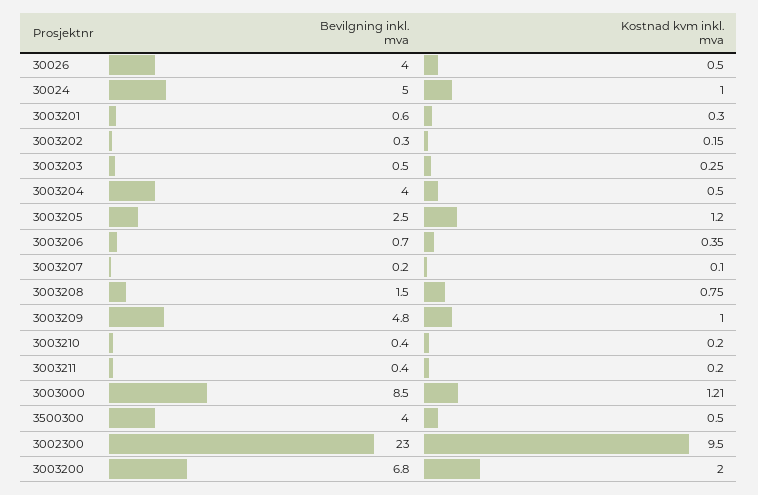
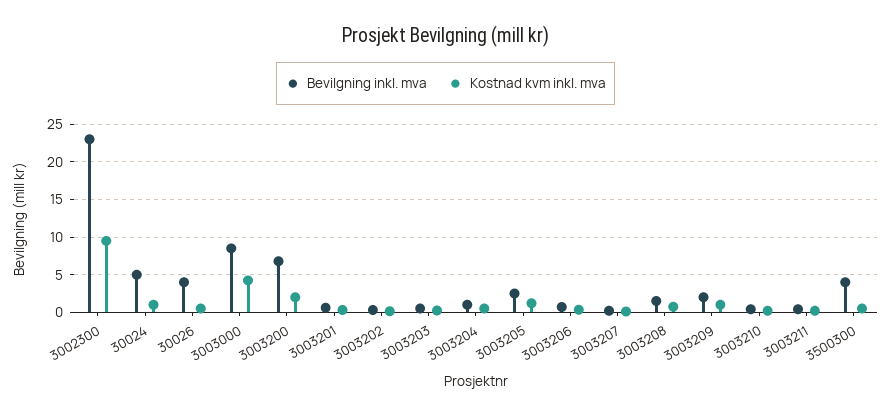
  {
    "Bevilgning inkl. mva": {
      "30026": 4,
      "30024": 5,
      "3003201": 0.6,
      "3003202": 0.3,
      "3003203": 0.5,
-     "3003204": 4,
+     "3003204": 1,
      "3003205": 2.5,
      "3003206": 0.7,
      "3003207": 0.2,
      "3003208": 1.5,
-     "3003209": 4.8,
+     "3003209": 2,
      "3003210": 0.4,
      "3003211": 0.4,
      "3003000": 8.5,
      "3500300": 4,
      "3002300": 23,
      "3003200": 6.8
    },
    "Kostnad kvm inkl. mva": {
      "30026": 0.5,
      "30024": 1,
      "3003201": 0.3,
      "3003202": 0.15,
      "3003203": 0.25,
      "3003204": 0.5,
      "3003205": 1.2,
      "3003206": 0.35,
      "3003207": 0.1,
      "3003208": 0.75,
      "3003209": 1,
      "3003210": 0.2,
      "3003211": 0.2,
-     "3003000": 1.21,
+     "3003000": 4,
      "3500300": 0.5,
      "3002300": 9.5,
      "3003200": 2
    }
  }

